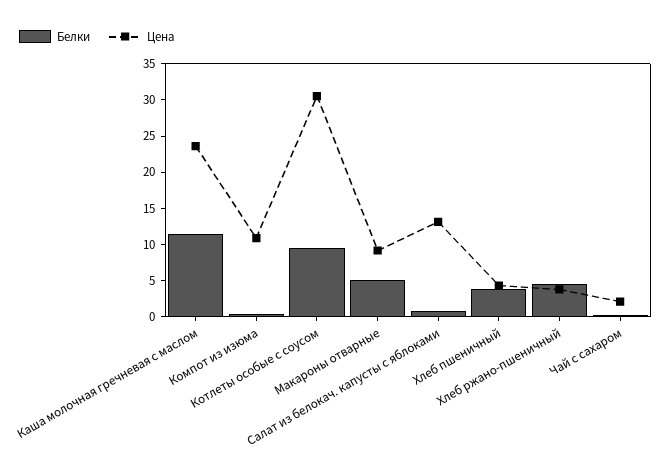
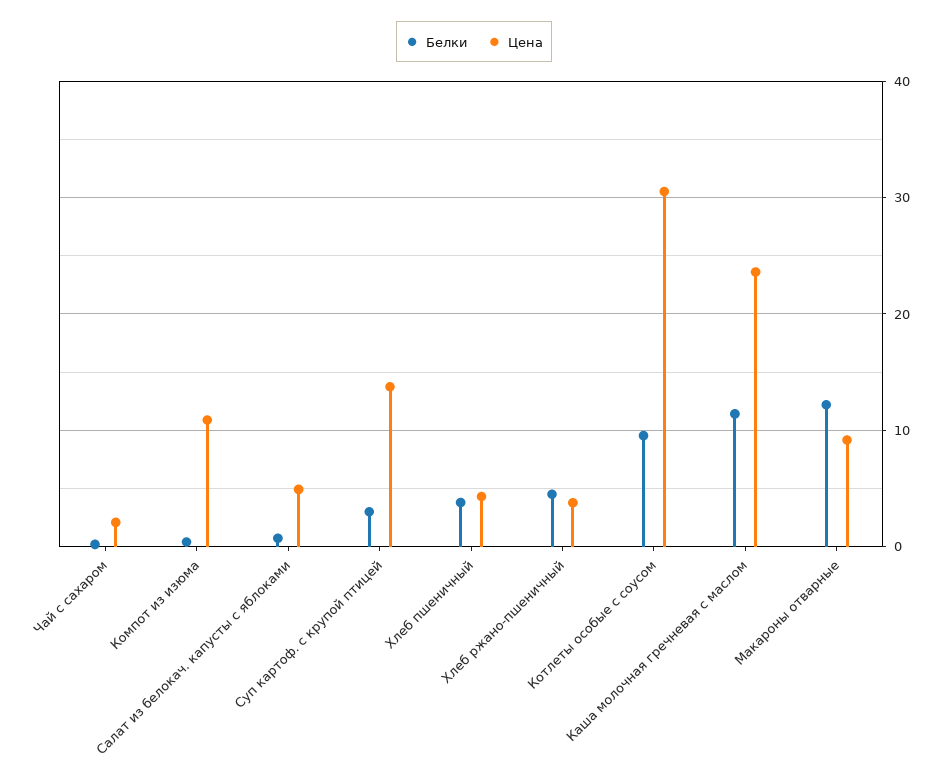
  {
    "Белки": {
      "Каша молочная гречневая с маслом": 11,
      "Компот из изюма": 0,
      "Котлеты особые с соусом": 10,
-     "Макароны отварные": 5,
+     "Макароны отварные": 12,
      "Салат из белокач. капусты с яблоками": 1,
      "Хлеб пшеничный": 4,
      "Хлеб ржано-пшеничный": 5,
-     "Чай с сахаром": 0
+     "Чай с сахаром": 0,
+     "Суп картоф. с крупой птицей": 3
    },
    "Цена": {
      "Каша молочная гречневая с маслом": 24,
      "Компот из изюма": 11,
      "Котлеты особые с соусом": 31,
      "Макароны отварные": 9,
-     "Салат из белокач. капусты с яблоками": 12.5,
+     "Салат из белокач. капусты с яблоками": 5,
      "Хлеб пшеничный": 4,
      "Хлеб ржано-пшеничный": 4,
-     "Чай с сахаром": 2
+     "Чай с сахаром": 2,
+     "Суп картоф. с крупой птицей": 14
    }
  }

